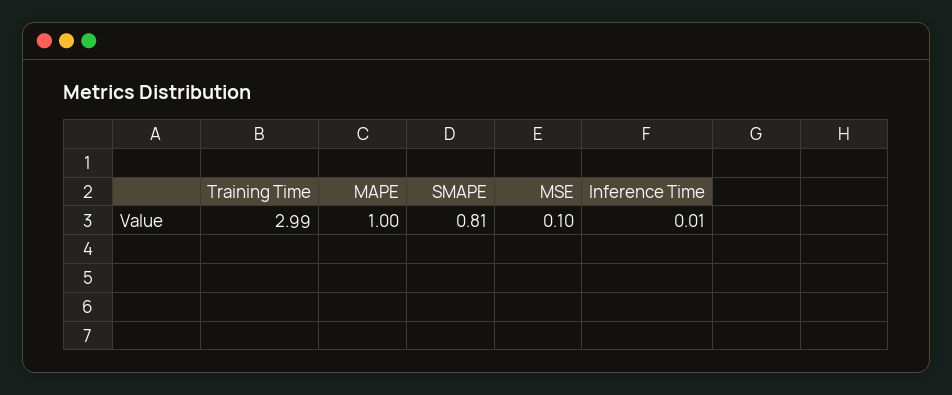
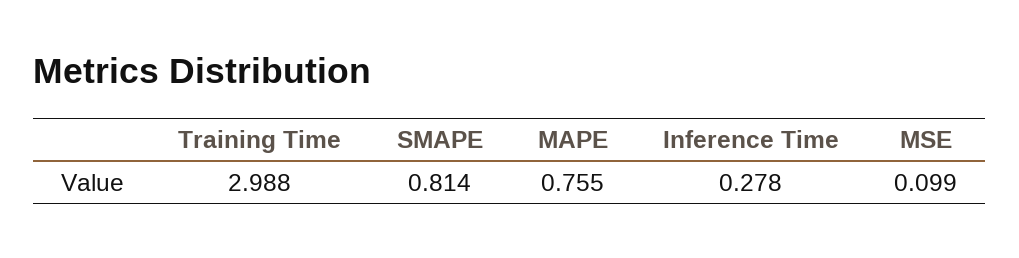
  {
    "Training Time": 2.988,
-   "MAPE": 1,
+   "MAPE": 0.755,
    "SMAPE": 0.814,
    "MSE": 0.099,
-   "Inference Time": 0.01
+   "Inference Time": 0.278
  }

